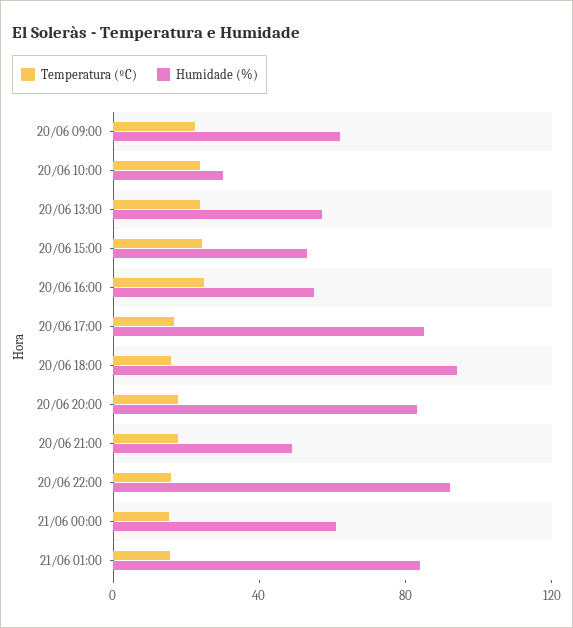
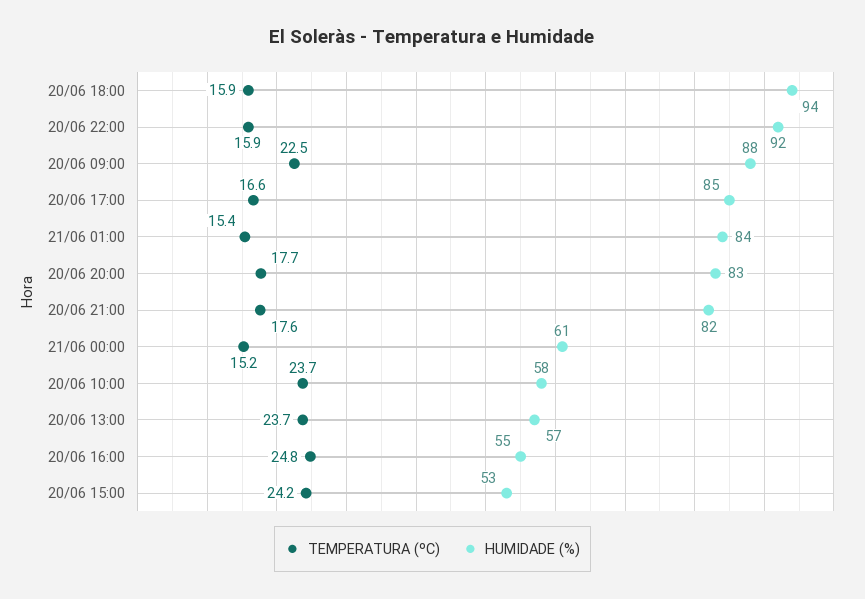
  {
    "Temperatura (ºC)": {
      "20/06 09:00": 22.5,
      "20/06 10:00": 23.7,
      "20/06 13:00": 23.7,
      "20/06 15:00": 24.2,
      "20/06 16:00": 24.8,
      "20/06 17:00": 16.6,
      "20/06 18:00": 15.9,
      "20/06 20:00": 17.7,
      "20/06 21:00": 17.6,
      "20/06 22:00": 15.9,
      "21/06 00:00": 15.2,
      "21/06 01:00": 15.4
    },
    "Humidade (%)": {
-     "20/06 09:00": 60,
+     "20/06 09:00": 88,
-     "20/06 10:00": 30,
+     "20/06 10:00": 58,
      "20/06 13:00": 57,
      "20/06 15:00": 53,
      "20/06 16:00": 55,
      "20/06 17:00": 85,
      "20/06 18:00": 94,
      "20/06 20:00": 83,
-     "20/06 21:00": 50,
+     "20/06 21:00": 82,
      "20/06 22:00": 92,
      "21/06 00:00": 61,
      "21/06 01:00": 84
    }
  }

